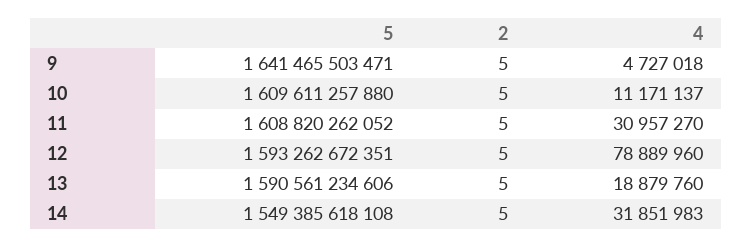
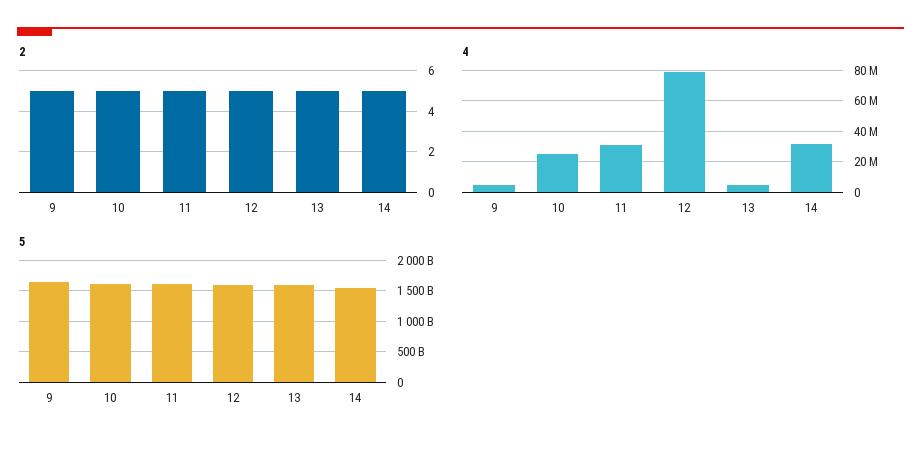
  {
    "5": {
      "9": 1641465503471,
      "10": 1609611257880,
      "11": 1608820262052,
      "12": 1593262672351,
      "13": 1590561234606,
      "14": 1549385618108
    },
    "2": {
      "9": 5,
      "10": 5,
      "11": 5,
      "12": 5,
      "13": 5,
      "14": 5
    },
    "4": {
      "9": 4727018,
-     "10": 11171137,
+     "10": 25000000,
      "11": 30957270,
      "12": 78889960,
-     "13": 18879760,
+     "13": 5000000,
      "14": 31851983
    }
  }

